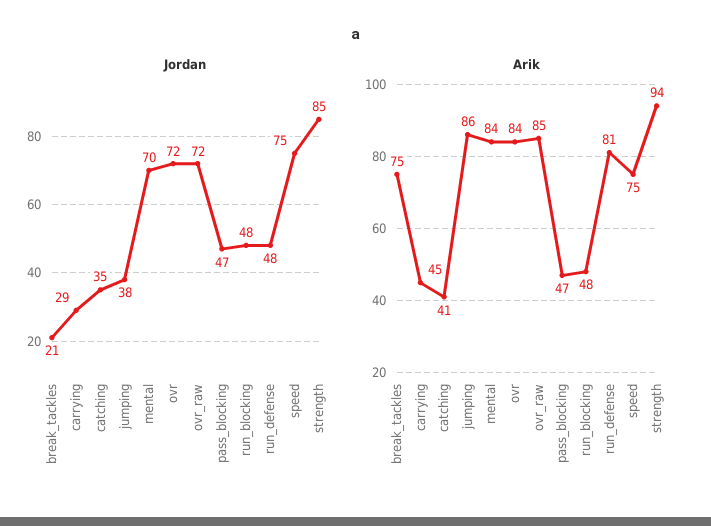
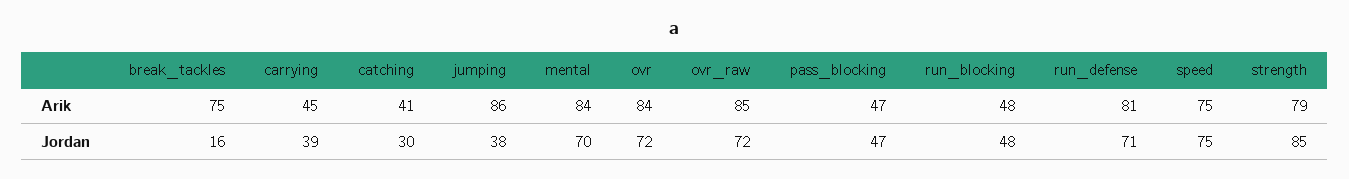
  {
    "Jordan": {
-     "break_tackles": 21,
+     "break_tackles": 16,
-     "carrying": 29,
+     "carrying": 39,
-     "catching": 35,
+     "catching": 30,
      "jumping": 38,
      "mental": 70,
      "ovr": 72,
      "ovr_raw": 72,
      "pass_blocking": 47,
      "run_blocking": 48,
-     "run_defense": 48,
+     "run_defense": 71,
      "speed": 75,
      "strength": 85
    },
    "Arik": {
      "break_tackles": 75,
      "carrying": 45,
      "catching": 41,
      "jumping": 86,
      "mental": 84,
      "ovr": 84,
      "ovr_raw": 85,
      "pass_blocking": 47,
      "run_blocking": 48,
      "run_defense": 81,
      "speed": 75,
-     "strength": 94
+     "strength": 79
    }
  }

